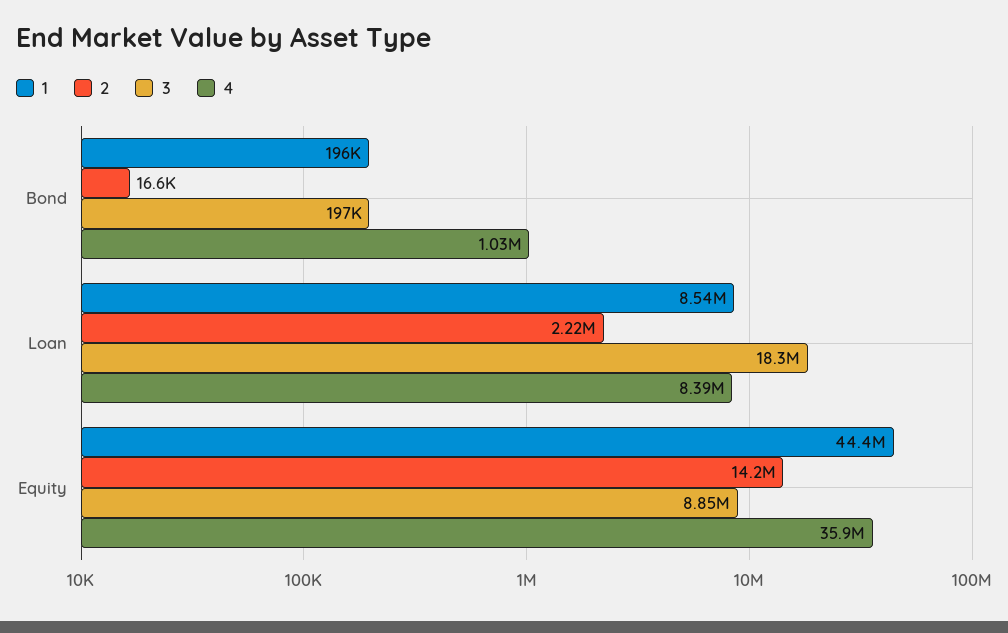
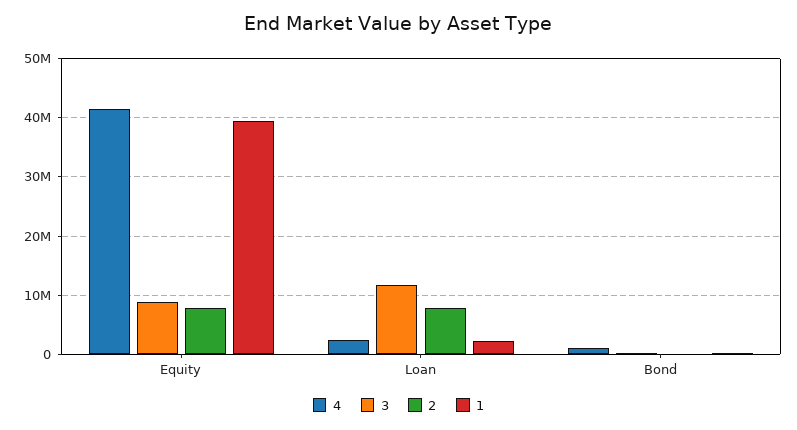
  {
    "1": {
      "Bond": 196000,
-     "Loan": 8540000,
+     "Loan": 2000000,
-     "Equity": 44400000
+     "Equity": 40000000
    },
    "2": {
      "Bond": 16600,
-     "Loan": 2220000,
+     "Loan": 8000000,
-     "Equity": 14200000
+     "Equity": 8000000
    },
    "3": {
      "Bond": 197000,
-     "Loan": 18300000,
+     "Loan": 12000000,
      "Equity": 8850000
    },
    "4": {
      "Bond": 1030000,
-     "Loan": 8390000,
+     "Loan": 2000000,
-     "Equity": 35900000
+     "Equity": 42000000
    }
  }

